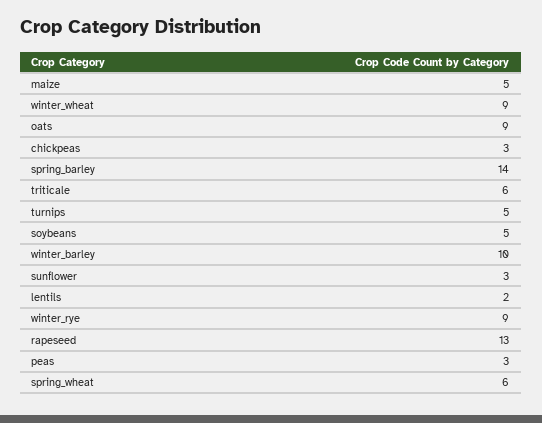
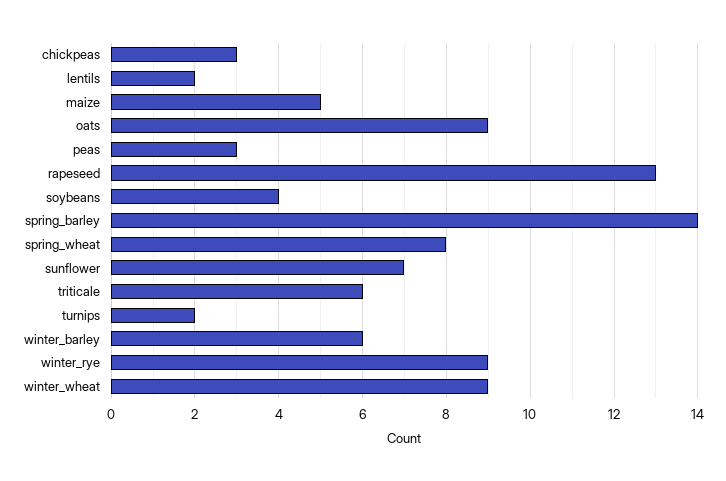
  {
    "maize": 5,
    "winter_wheat": 9,
    "oats": 9,
    "chickpeas": 3,
    "spring_barley": 14,
    "triticale": 6,
-   "turnips": 5,
+   "turnips": 2,
-   "soybeans": 5,
+   "soybeans": 4,
-   "winter_barley": 10,
+   "winter_barley": 6,
-   "sunflower": 3,
+   "sunflower": 7,
    "lentils": 2,
    "winter_rye": 9,
    "rapeseed": 13,
    "peas": 3,
-   "spring_wheat": 6
+   "spring_wheat": 8
  }

